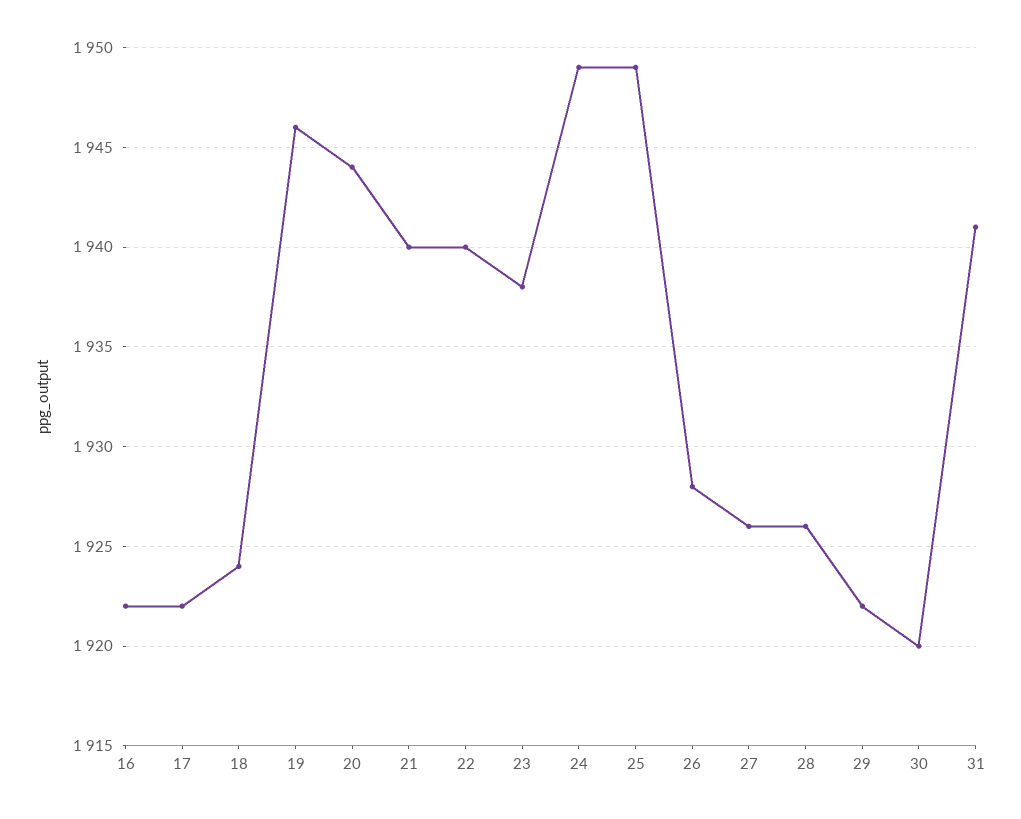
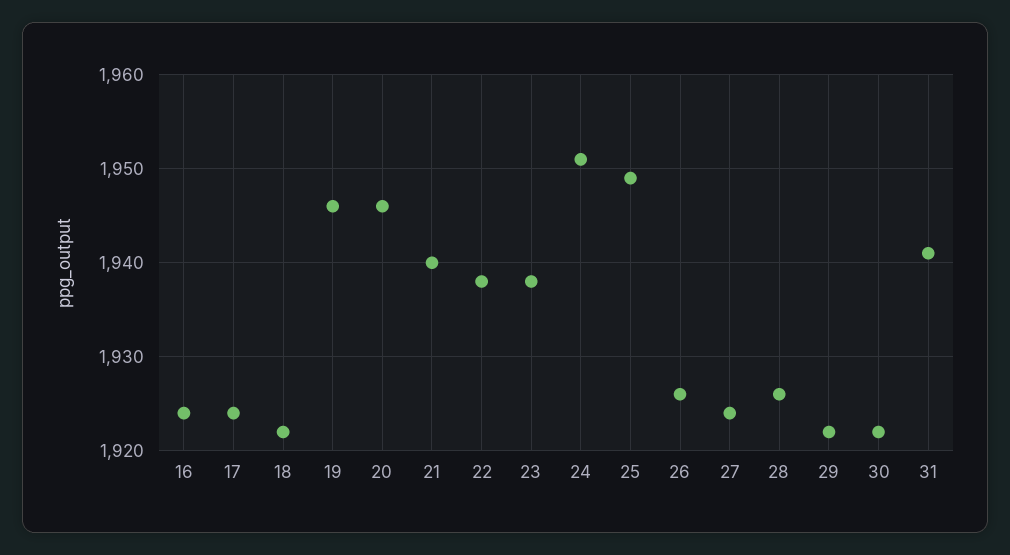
  {
-   "16": 1922,
+   "16": 1924,
-   "17": 1922,
+   "17": 1924,
-   "18": 1924,
+   "18": 1922,
    "19": 1946,
-   "20": 1944,
+   "20": 1946,
    "21": 1940,
-   "22": 1940,
+   "22": 1938,
    "23": 1938,
-   "24": 1949,
+   "24": 1951,
    "25": 1949,
-   "26": 1928,
+   "26": 1926,
-   "27": 1926,
+   "27": 1924,
    "28": 1926,
    "29": 1922,
-   "30": 1920,
+   "30": 1922,
    "31": 1941
  }

